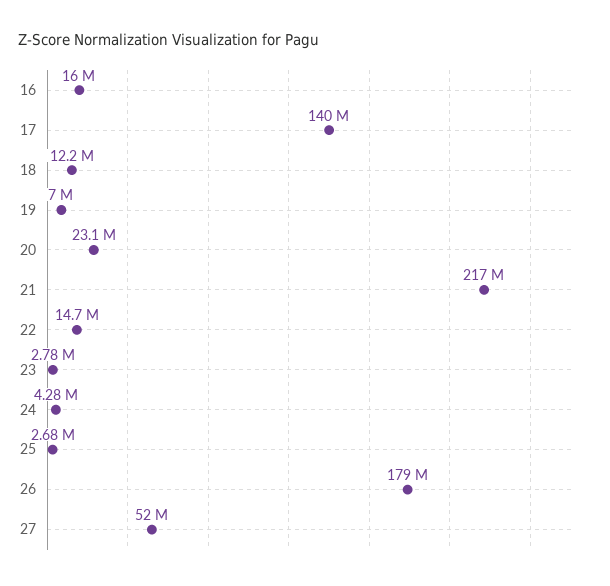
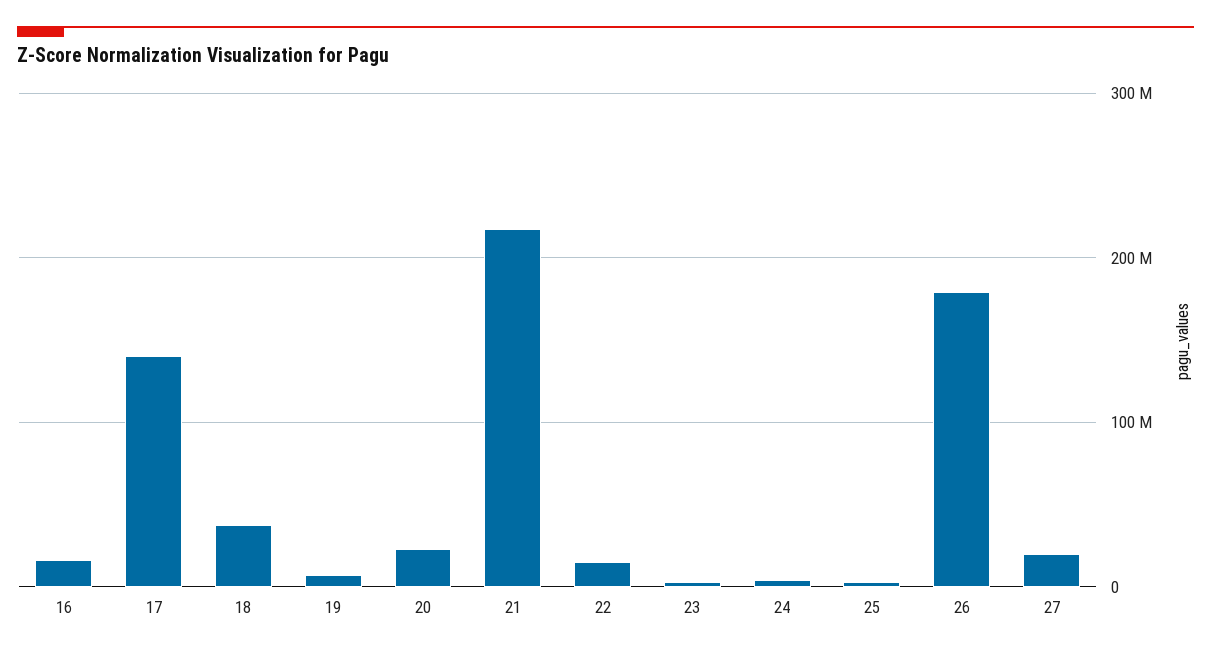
  {
    "16": 16000000,
    "17": 140000000,
-   "18": 12200000,
+   "18": 40000000,
    "19": 7000000,
    "20": 23100000,
    "21": 217000000,
    "22": 14700000,
    "23": 2780000,
    "24": 4280000,
    "25": 2680000,
    "26": 179000000,
-   "27": 52000000
+   "27": 20000000
  }

